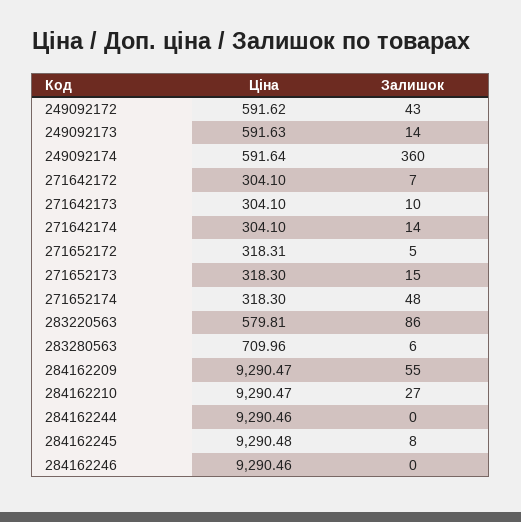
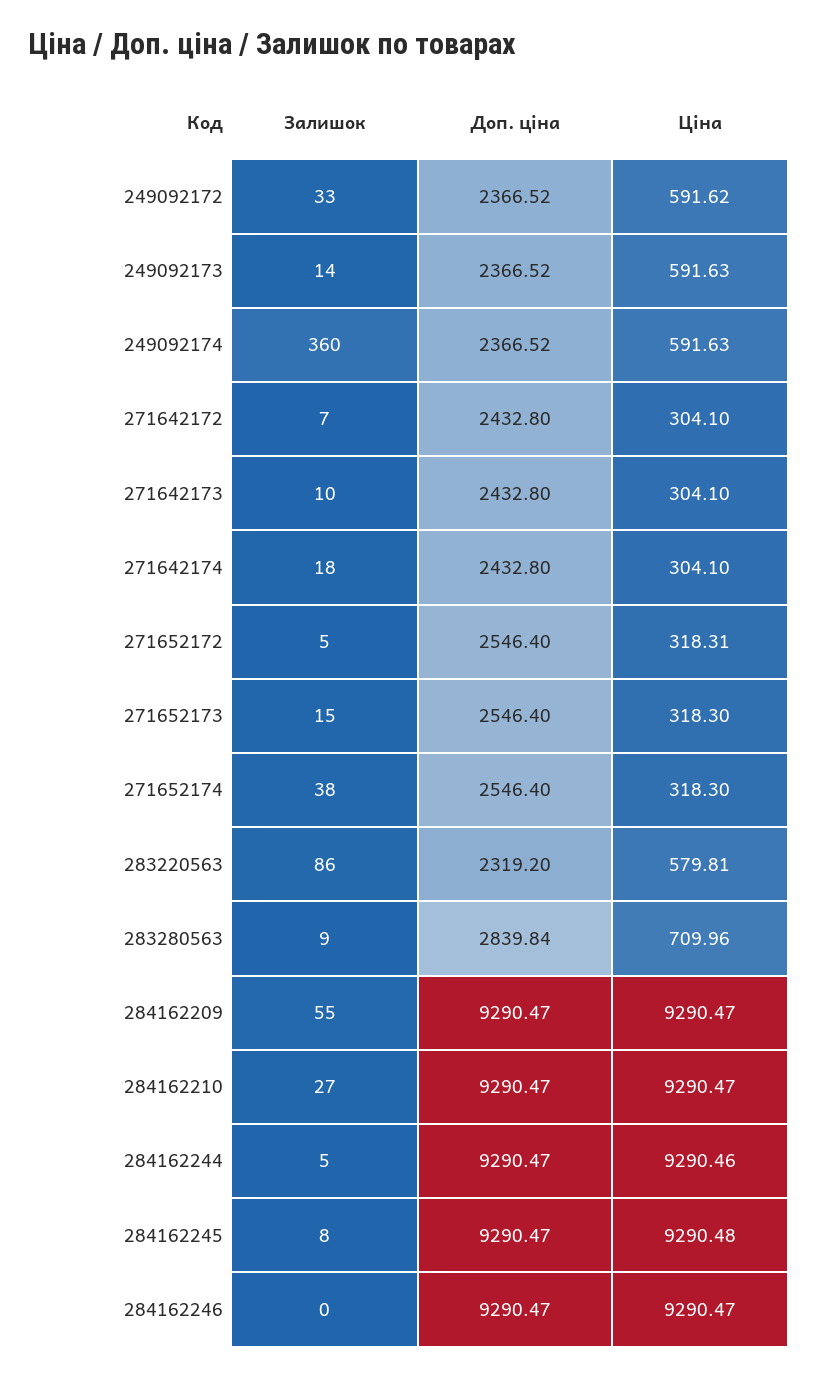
  {
    "Ціна": {
      "249092172": 591.62,
      "249092173": 591.63,
-     "249092174": 591.64,
+     "249092174": 591.63,
      "271642172": 304.1,
      "271642173": 304.1,
      "271642174": 304.1,
      "271652172": 318.31,
      "271652173": 318.3,
      "271652174": 318.3,
      "283220563": 579.81,
      "283280563": 709.96,
      "284162209": 9290.47,
      "284162210": 9290.47,
      "284162244": 9290.46,
      "284162245": 9290.48,
-     "284162246": 9290.46
+     "284162246": 9290.47
    },
    "Залишок": {
-     "249092172": 43,
+     "249092172": 33,
      "249092173": 14,
      "249092174": 360,
      "271642172": 7,
      "271642173": 10,
-     "271642174": 14,
+     "271642174": 18,
      "271652172": 5,
      "271652173": 15,
-     "271652174": 48,
+     "271652174": 38,
      "283220563": 86,
-     "283280563": 6,
+     "283280563": 9,
      "284162209": 55,
      "284162210": 27,
-     "284162244": 0,
+     "284162244": 5,
      "284162245": 8,
      "284162246": 0
-   }
+   },
+   "Доп. ціна": {
+     "249092172": 2366.52,
+     "249092173": 2366.52,
+     "249092174": 2366.52,
+     "271642172": 2432.8,
+     "271642173": 2432.8,
+     "271642174": 2432.8,
+     "271652172": 2546.4,
+     "271652173": 2546.4,
+     "271652174": 2546.4,
+     "283220563": 2319.2,
+     "283280563": 2839.84,
+     "284162209": 9290.47,
+     "284162210": 9290.47,
+     "284162244": 9290.47,
+     "284162245": 9290.47,
+     "284162246": 9290.47
+   }
  }

